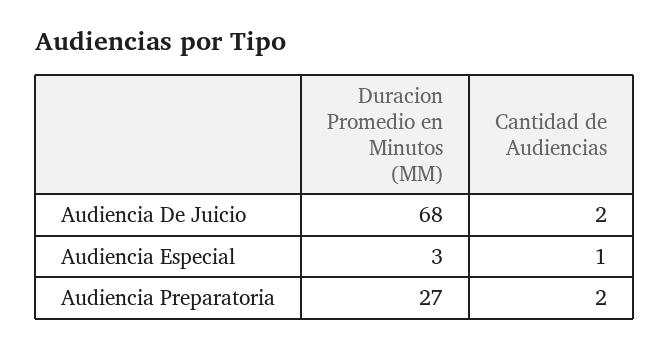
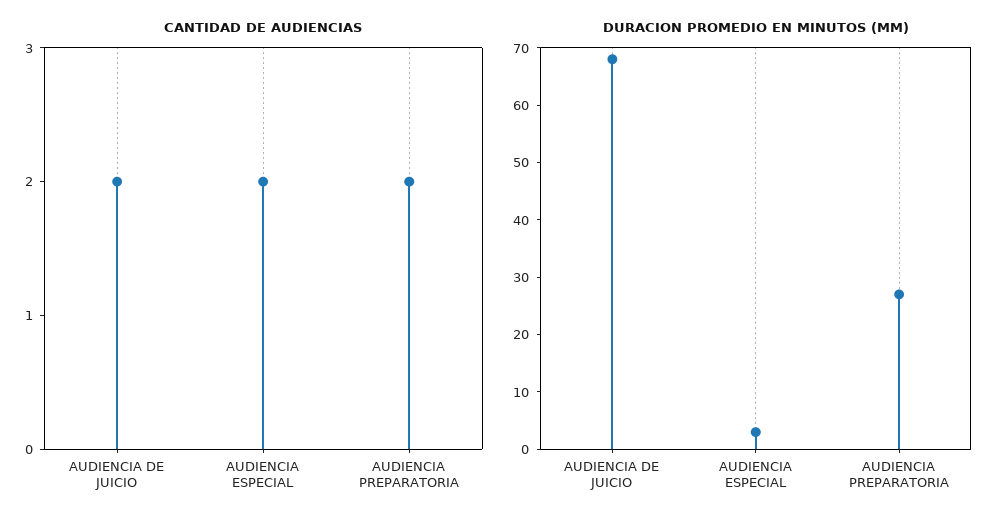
  {
    "Duracion Promedio en Minutos (MM)": {
      "Audiencia De Juicio": 68,
      "Audiencia Especial": 3,
      "Audiencia Preparatoria": 27
    },
    "Cantidad de Audiencias": {
      "Audiencia De Juicio": 2,
-     "Audiencia Especial": 1,
+     "Audiencia Especial": 2,
      "Audiencia Preparatoria": 2
    }
  }

